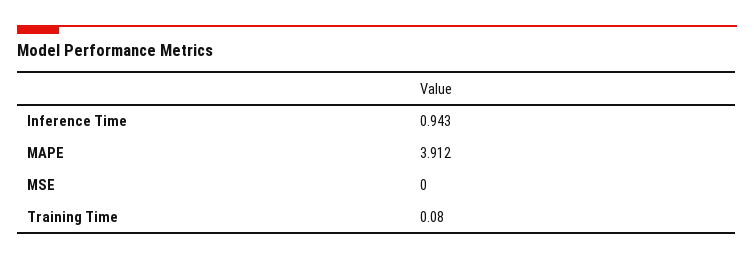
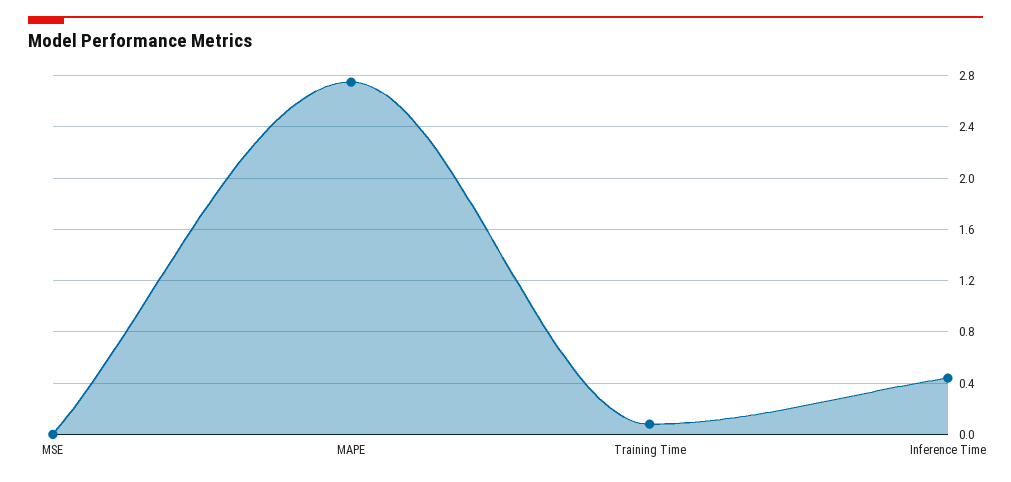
  {
-   "Inference Time": 0.943,
+   "Inference Time": 0.45,
-   "MAPE": 3.912,
+   "MAPE": 2.75,
    "MSE": 0,
    "Training Time": 0.08
  }

